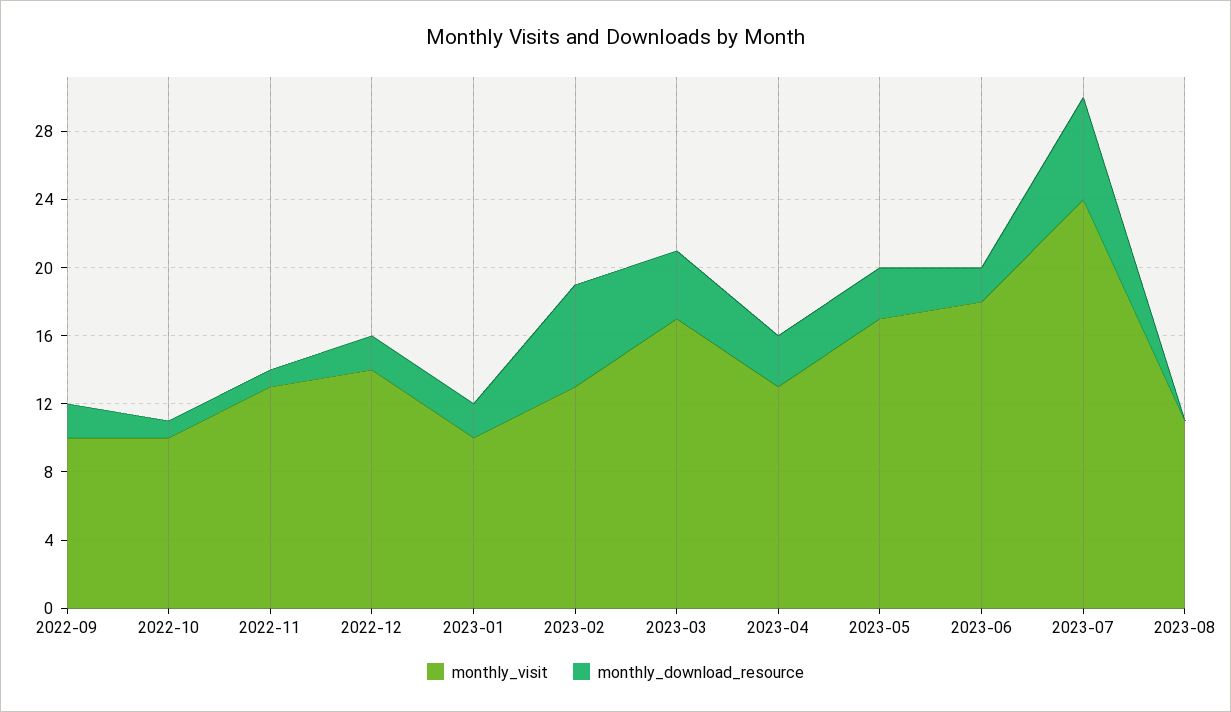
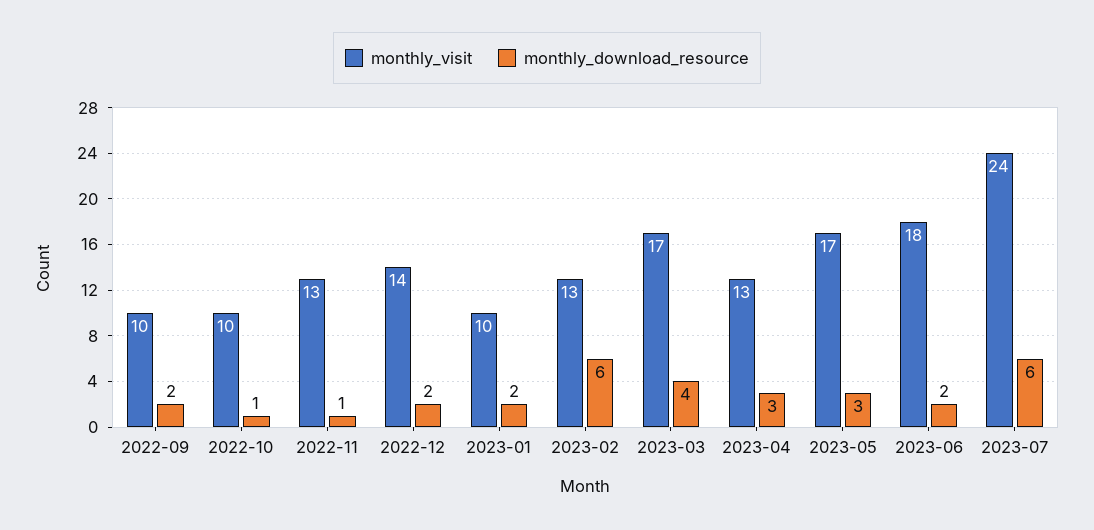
  {
    "monthly_visit": {
      "2022-09": 10,
      "2022-10": 10,
      "2022-11": 13,
      "2022-12": 14,
      "2023-01": 10,
      "2023-02": 13,
      "2023-03": 17,
      "2023-04": 13,
      "2023-05": 17,
      "2023-06": 18,
-     "2023-07": 24,
+     "2023-07": 24
-     "2023-08": 11
    },
    "monthly_download_resource": {
      "2022-09": 2,
      "2022-10": 1,
      "2022-11": 1,
      "2022-12": 2,
      "2023-01": 2,
      "2023-02": 6,
      "2023-03": 4,
      "2023-04": 3,
      "2023-05": 3,
      "2023-06": 2,
-     "2023-07": 6,
+     "2023-07": 6
-     "2023-08": 0
    }
  }

